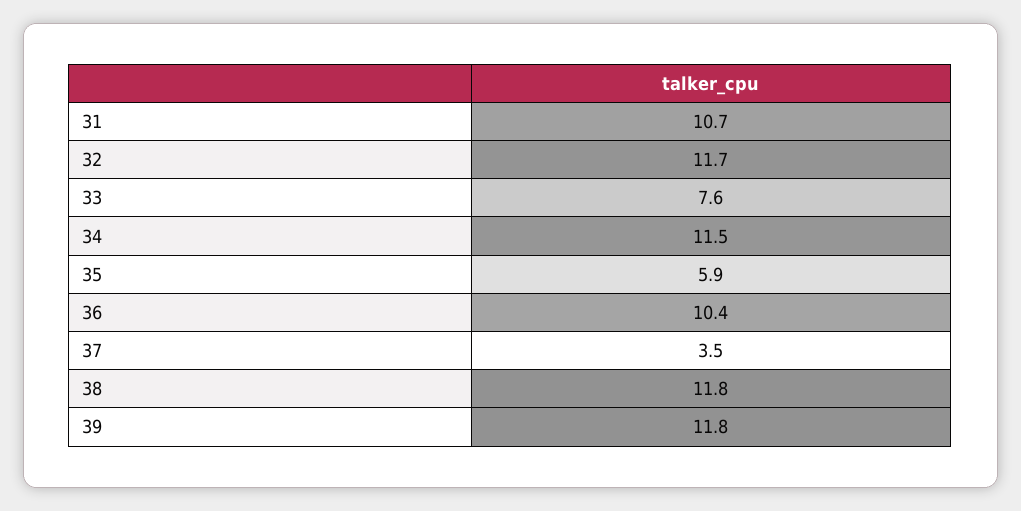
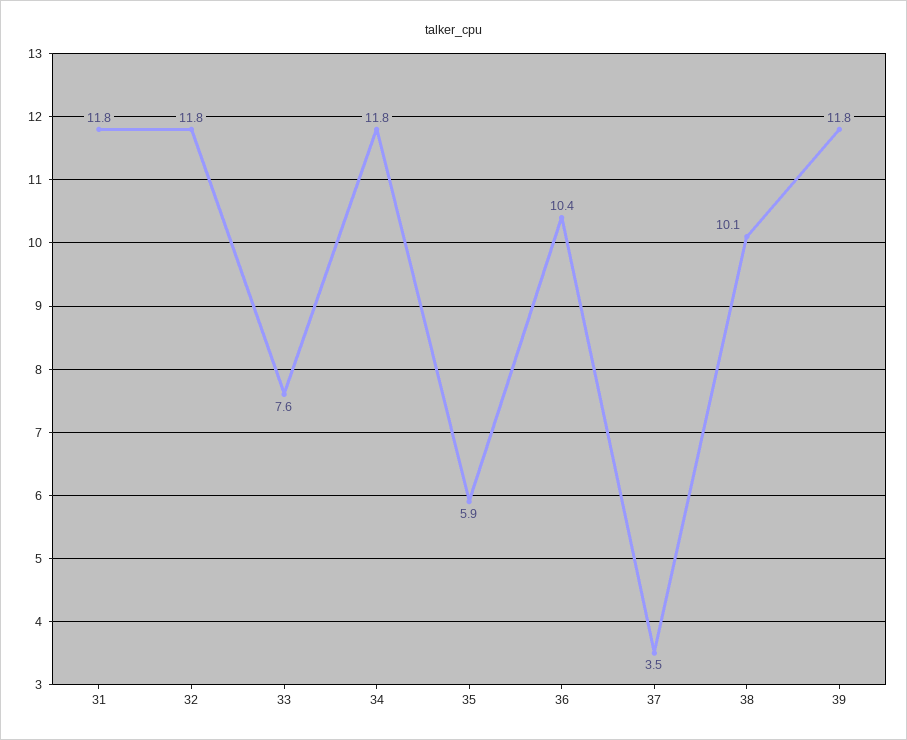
  {
-   "31": 10.7,
+   "31": 11.8,
-   "32": 11.7,
+   "32": 11.8,
    "33": 7.6,
-   "34": 11.5,
+   "34": 11.8,
    "35": 5.9,
    "36": 10.4,
    "37": 3.5,
-   "38": 11.8,
+   "38": 10.1,
    "39": 11.8
  }

